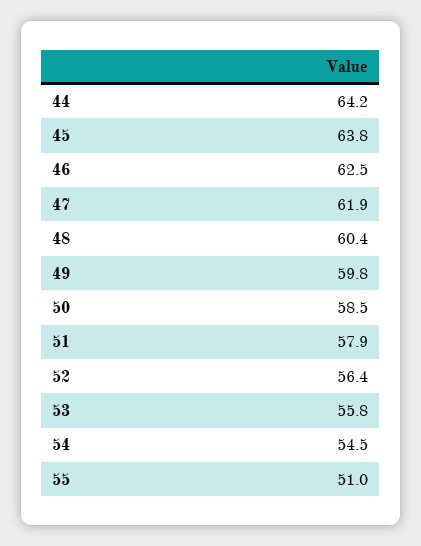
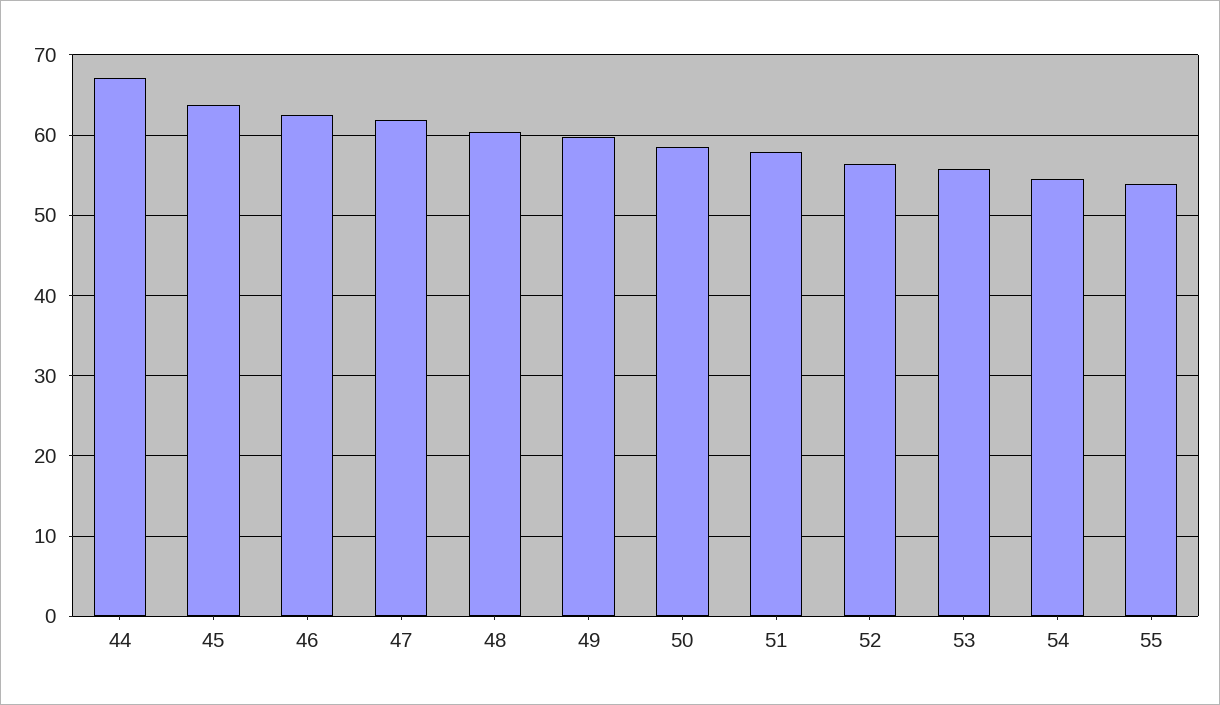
  {
-   "44": 64.2,
+   "44": 67,
    "45": 63.8,
    "46": 62.5,
    "47": 61.9,
    "48": 60.4,
    "49": 59.8,
    "50": 58.5,
    "51": 57.9,
    "52": 56.4,
    "53": 55.8,
    "54": 54.5,
-   "55": 51
+   "55": 54
  }

